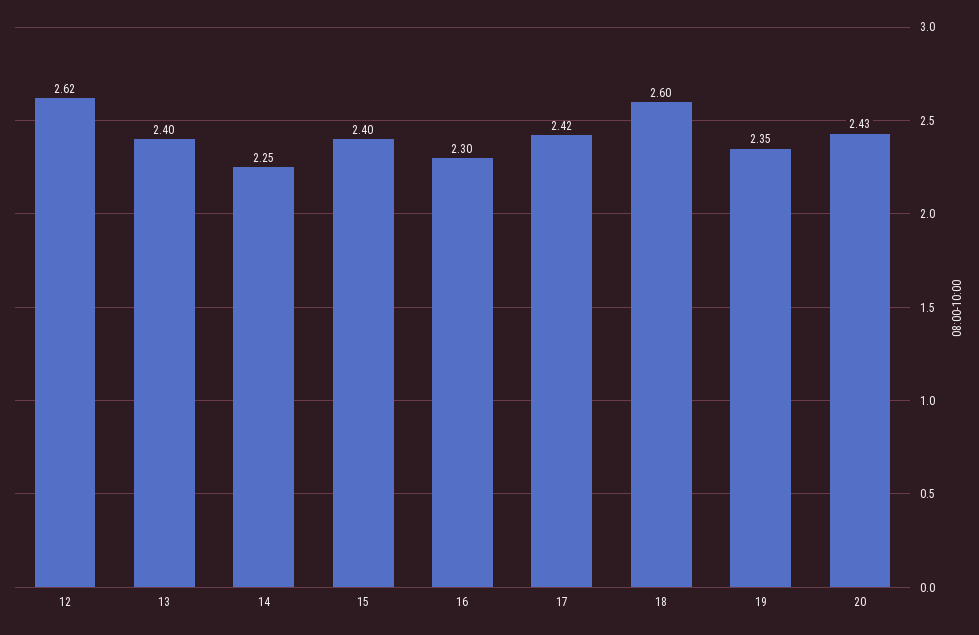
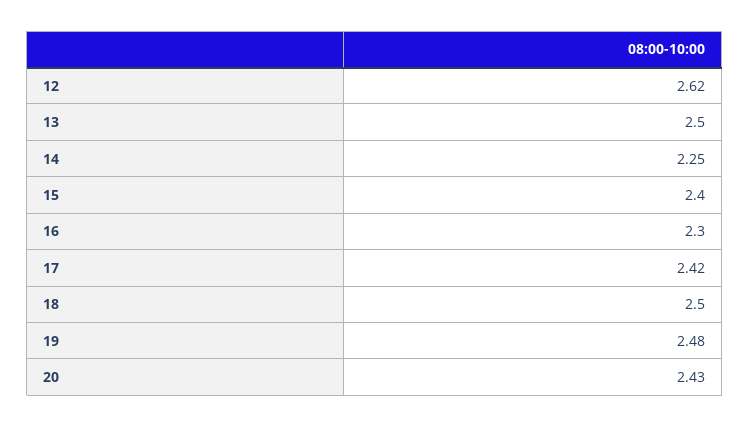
  {
    "12": 2.62,
-   "13": 2.4,
+   "13": 2.5,
    "14": 2.25,
    "15": 2.4,
    "16": 2.3,
    "17": 2.42,
-   "18": 2.6,
+   "18": 2.5,
-   "19": 2.35,
+   "19": 2.48,
    "20": 2.43
  }

